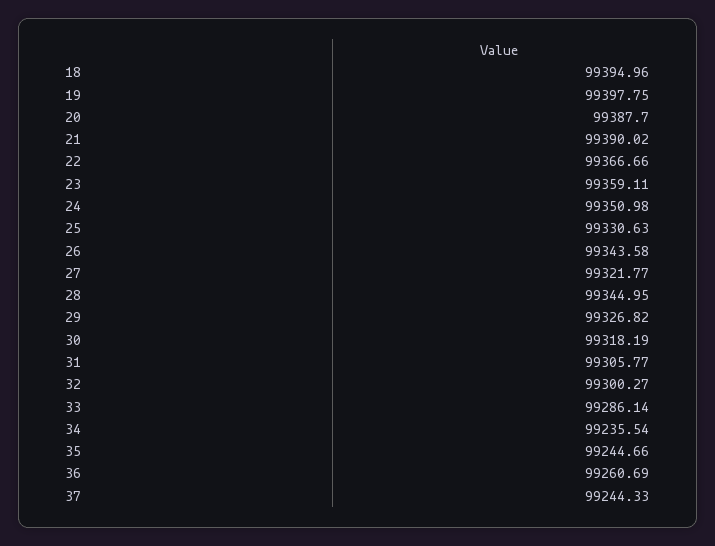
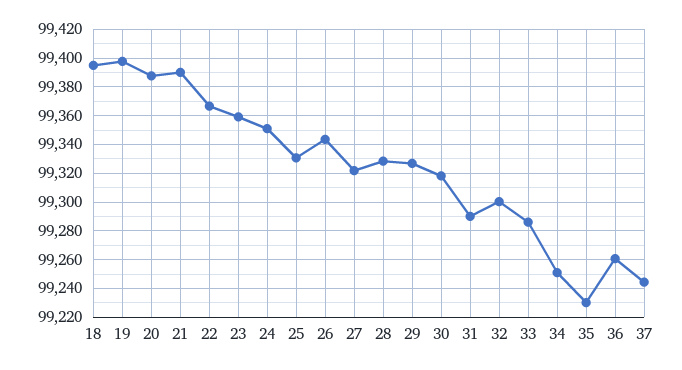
  {
    "18": 99394.96,
    "19": 99397.75,
    "20": 99387.7,
    "21": 99390.02,
    "22": 99366.66,
    "23": 99359.11,
    "24": 99350.98,
    "25": 99330.63,
    "26": 99343.58,
    "27": 99321.77,
-   "28": 99344.95,
+   "28": 99330,
    "29": 99326.82,
    "30": 99318.19,
-   "31": 99305.77,
+   "31": 99290,
    "32": 99300.27,
    "33": 99286.14,
-   "34": 99235.54,
+   "34": 99250,
-   "35": 99244.66,
+   "35": 99230,
    "36": 99260.69,
    "37": 99244.33
  }

